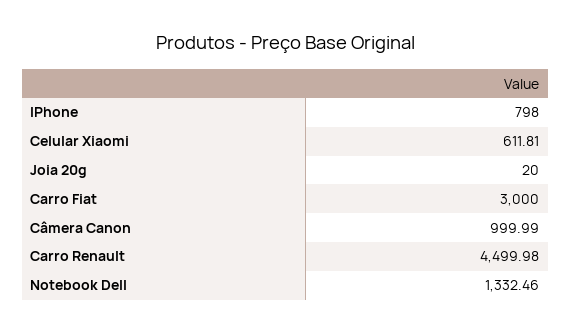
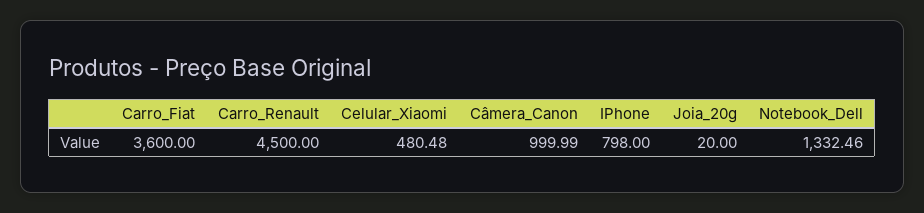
  {
    "IPhone": 798,
-   "Celular Xiaomi": 611.81,
+   "Celular Xiaomi": 480.48,
    "Joia 20g": 20,
-   "Carro Fiat": 3000,
+   "Carro Fiat": 3600,
    "Câmera Canon": 999.99,
-   "Carro Renault": 4499.98,
+   "Carro Renault": 4500,
    "Notebook Dell": 1332.46
  }

